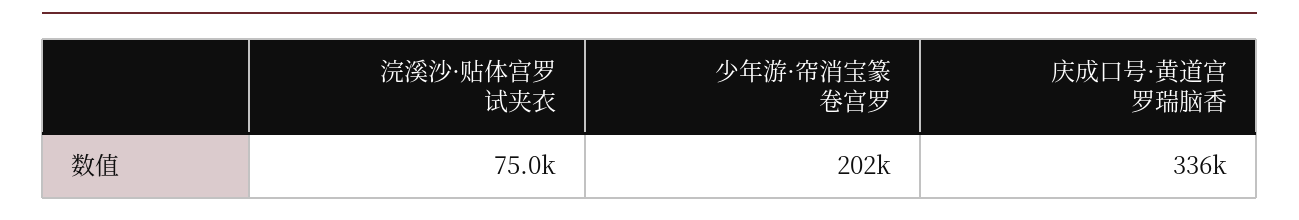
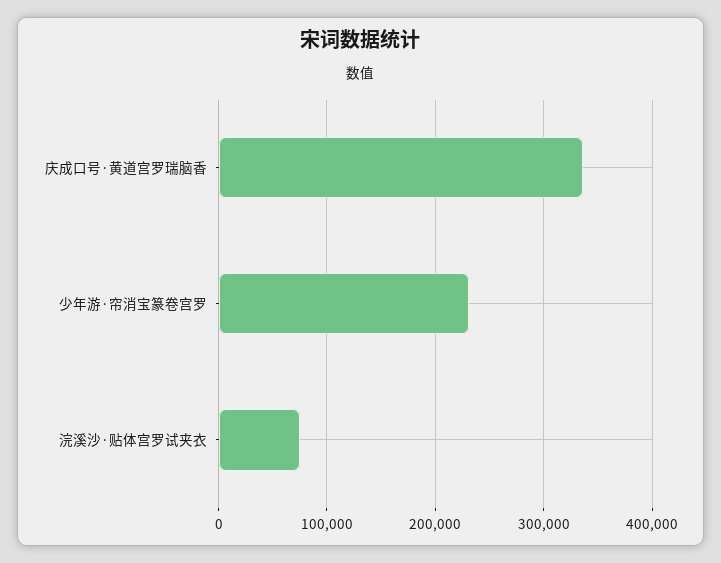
  {
    "浣溪沙·贴体宫罗试夹衣": 75000,
-   "少年游·帘消宝篆卷宫罗": 202000,
+   "少年游·帘消宝篆卷宫罗": 230000,
    "庆成口号·黄道宫罗瑞脑香": 336000
  }

